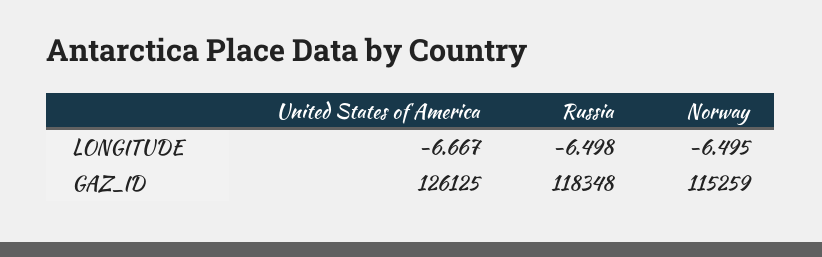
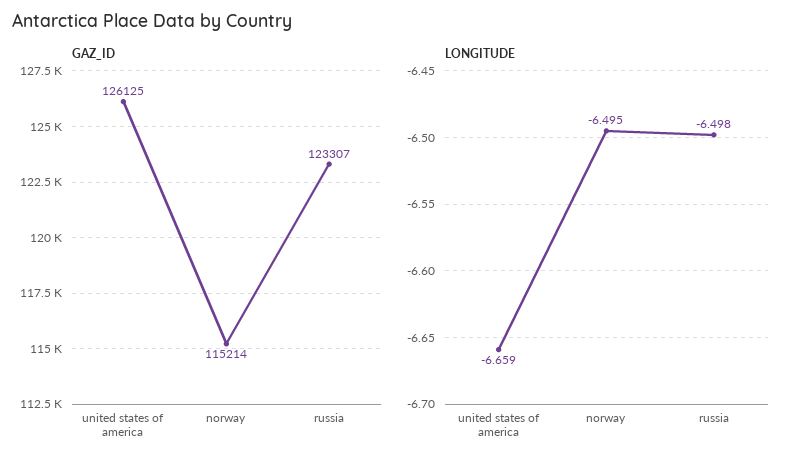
  {
    "LONGITUDE": {
-     "United States of America": -6.667,
+     "United States of America": -6.659,
      "Russia": -6.498,
      "Norway": -6.495
    },
    "GAZ_ID": {
      "United States of America": 126125,
-     "Russia": 118348,
+     "Russia": 123307,
-     "Norway": 115259
+     "Norway": 115214
    }
  }

